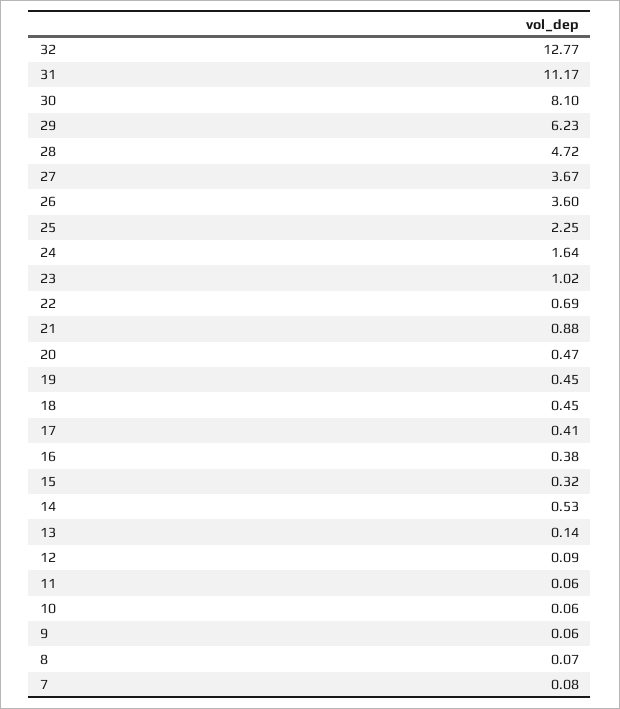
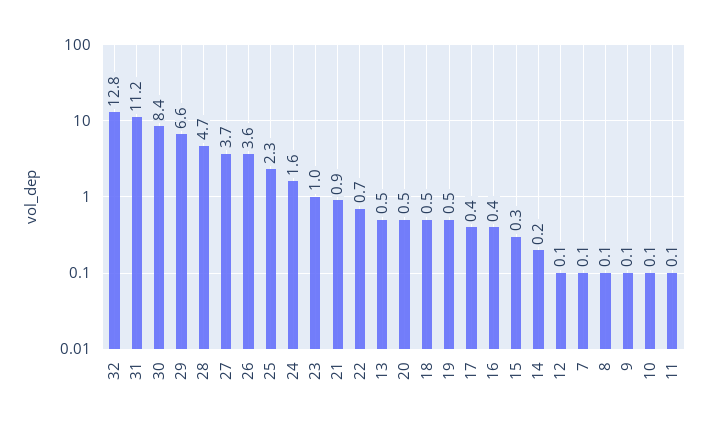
  {
    "32": 12.77,
    "31": 11.17,
-   "30": 8.1,
+   "30": 8.4,
-   "29": 6.23,
+   "29": 6.6,
    "28": 4.72,
    "27": 3.67,
    "26": 3.6,
    "25": 2.25,
    "24": 1.64,
    "23": 1.02,
    "22": 0.69,
    "21": 0.88,
    "20": 0.47,
    "19": 0.45,
    "18": 0.45,
    "17": 0.41,
    "16": 0.38,
    "15": 0.32,
-   "14": 0.53,
+   "14": 0.2,
-   "13": 0.14,
+   "13": 0.5,
    "12": 0.09,
    "11": 0.06,
    "10": 0.06,
    "9": 0.06,
    "8": 0.07,
    "7": 0.08
  }

